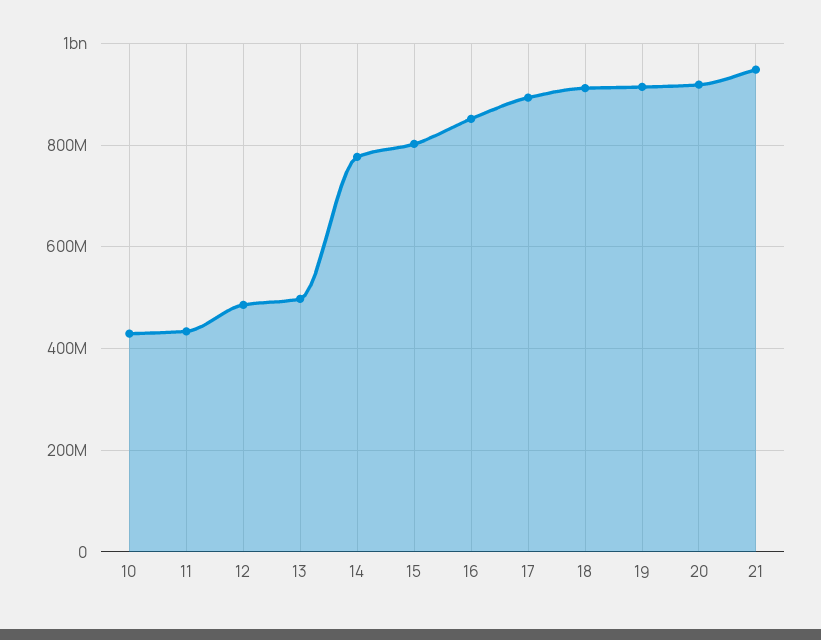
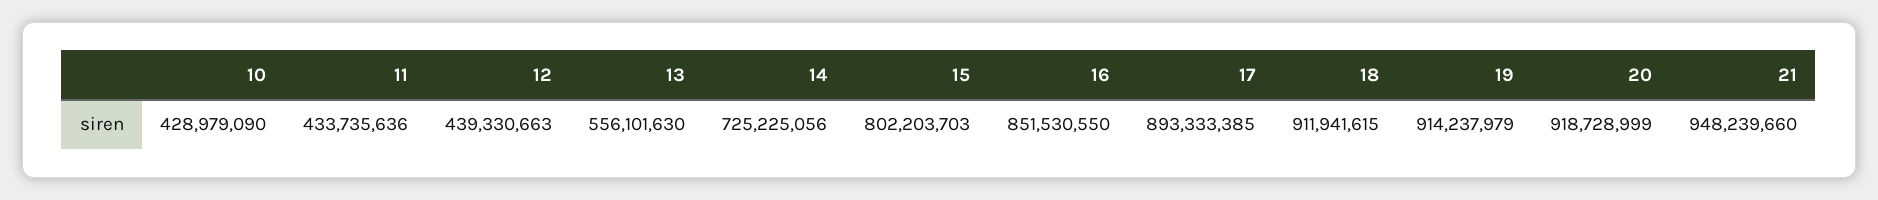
  {
    "10": 428979090,
    "11": 433735636,
-   "12": 480000000,
+   "12": 439330663,
-   "13": 500000000,
+   "13": 556101630,
-   "14": 780000000,
+   "14": 725225056,
    "15": 802203703,
    "16": 851530550,
    "17": 893333385,
    "18": 911941615,
    "19": 914237979,
    "20": 918728999,
    "21": 948239660
  }

